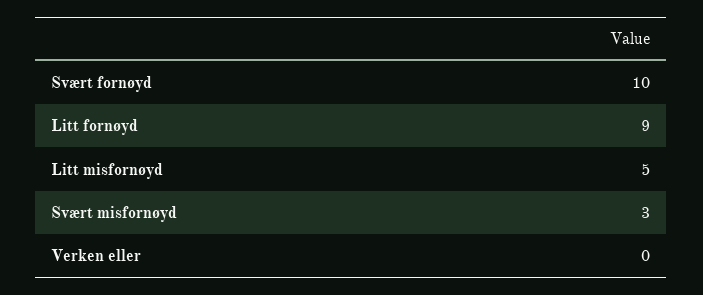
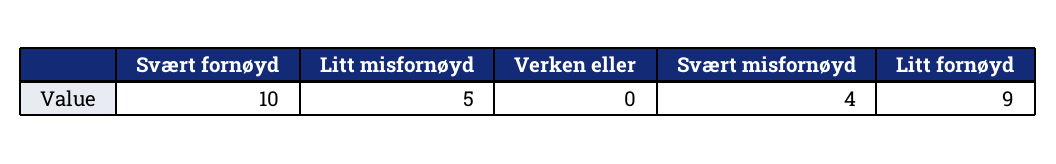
  {
    "Svært fornøyd": 10,
    "Litt fornøyd": 9,
    "Litt misfornøyd": 5,
-   "Svært misfornøyd": 3,
+   "Svært misfornøyd": 4,
    "Verken eller": 0
  }

